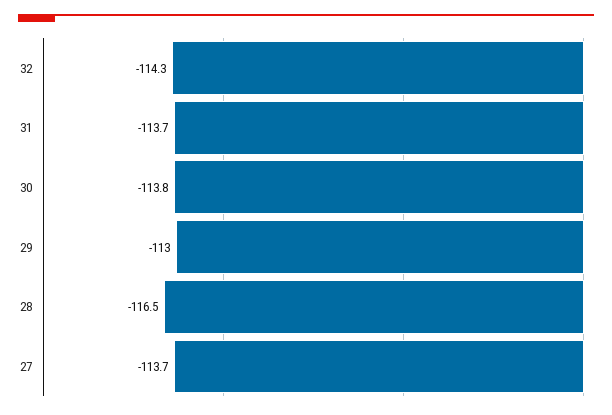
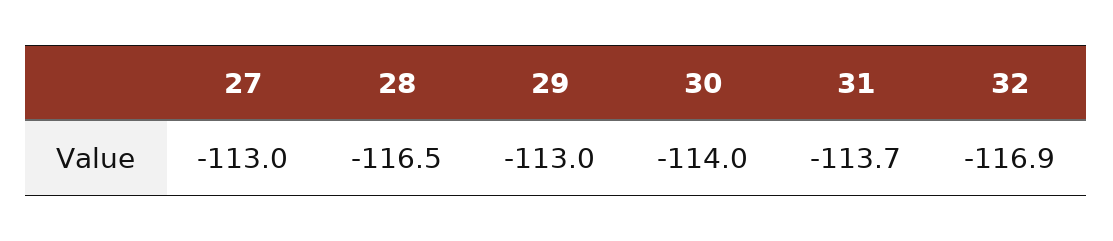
  {
-   "32": -114.3,
+   "32": -116.9,
    "31": -113.7,
-   "30": -113.8,
+   "30": -114,
    "29": -113,
    "28": -116.5,
-   "27": -113.7
+   "27": -113
  }

